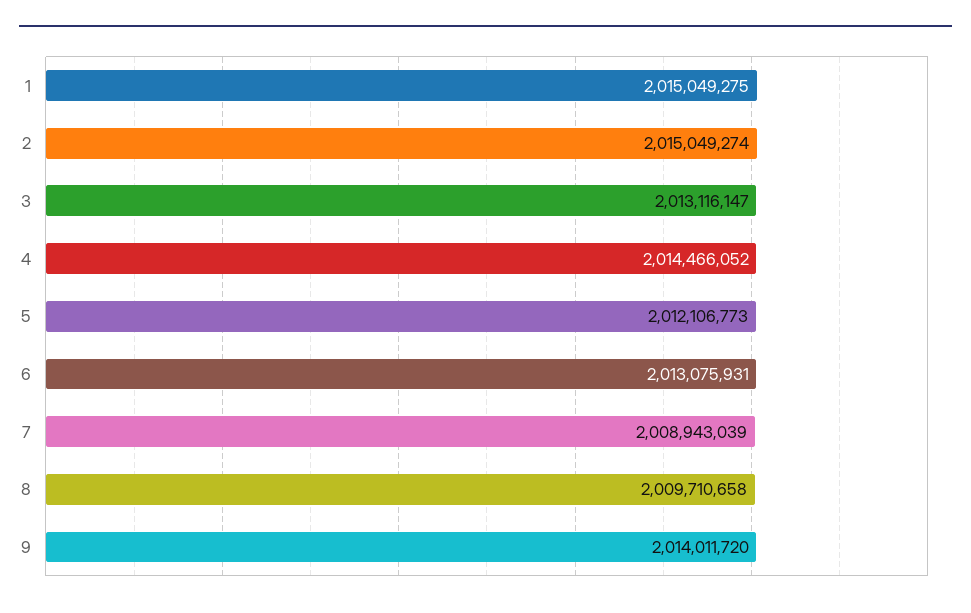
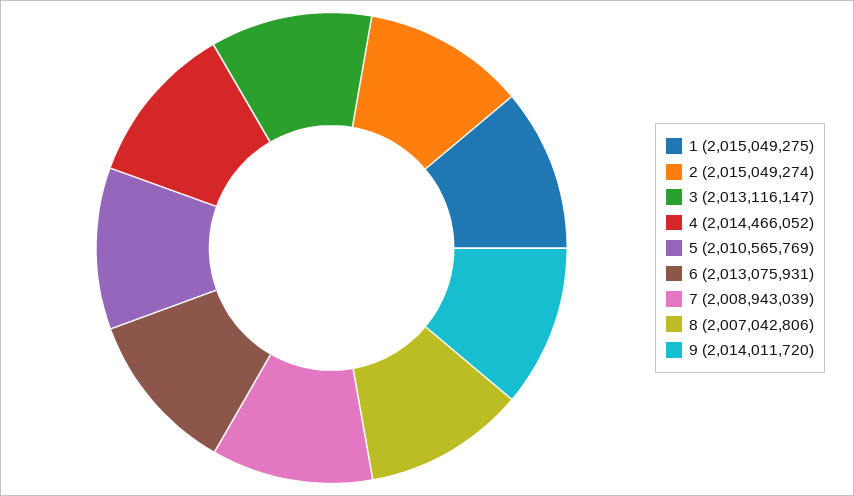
  {
    "1": 2015049275,
    "2": 2015049274,
    "3": 2013116147,
    "4": 2014466052,
-   "5": 2012106773,
+   "5": 2010565769,
    "6": 2013075931,
    "7": 2008943039,
-   "8": 2009710658,
+   "8": 2007042806,
    "9": 2014011720
  }

